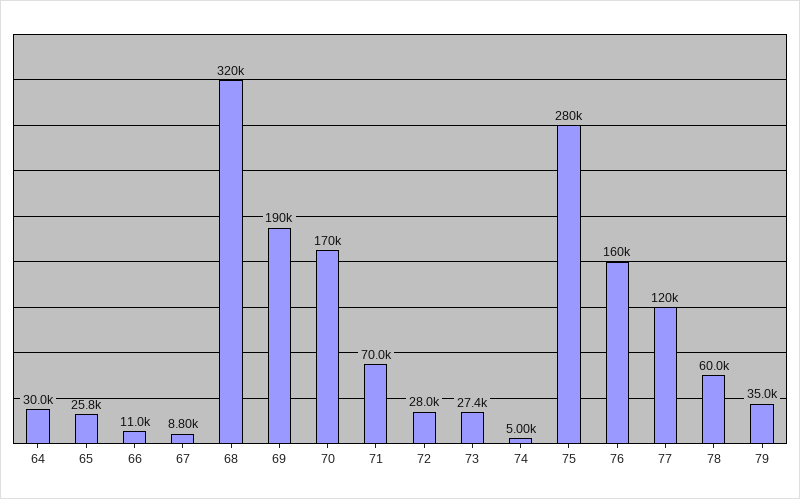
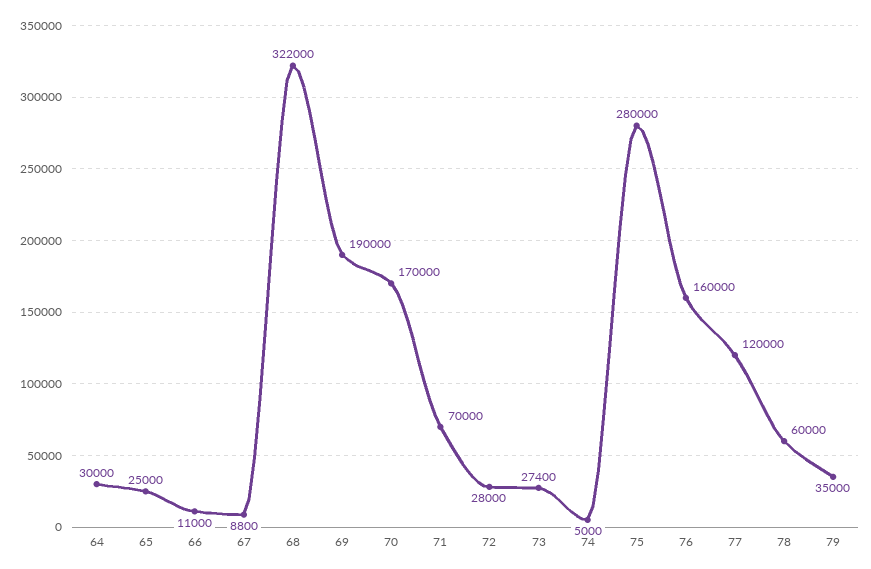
  {
    "64": 30000,
-   "65": 25800,
+   "65": 25000,
    "66": 11000,
    "67": 8800,
-   "68": 320000,
+   "68": 322000,
    "69": 190000,
    "70": 170000,
    "71": 70000,
    "72": 28000,
    "73": 27400,
    "74": 5000,
    "75": 280000,
    "76": 160000,
    "77": 120000,
    "78": 60000,
    "79": 35000
  }

